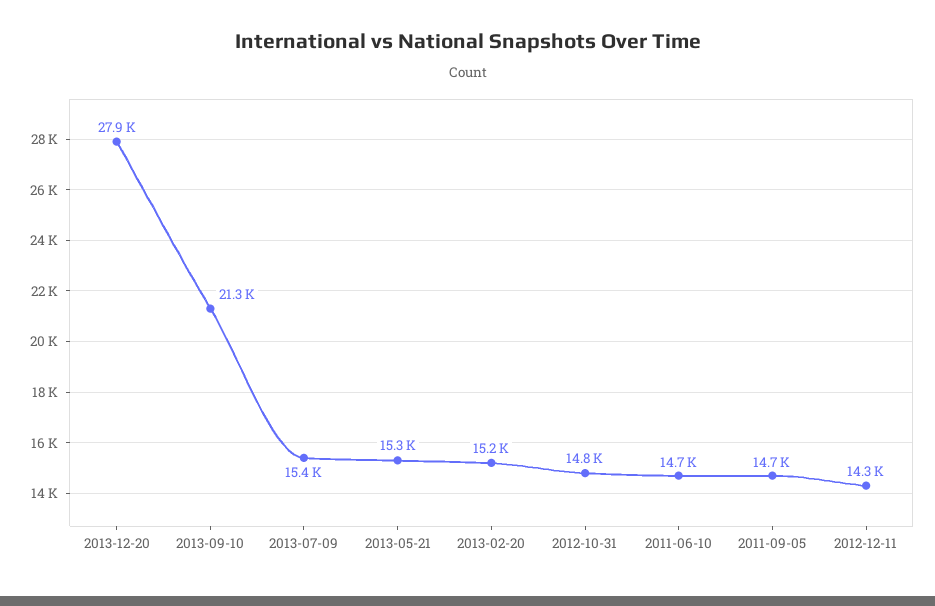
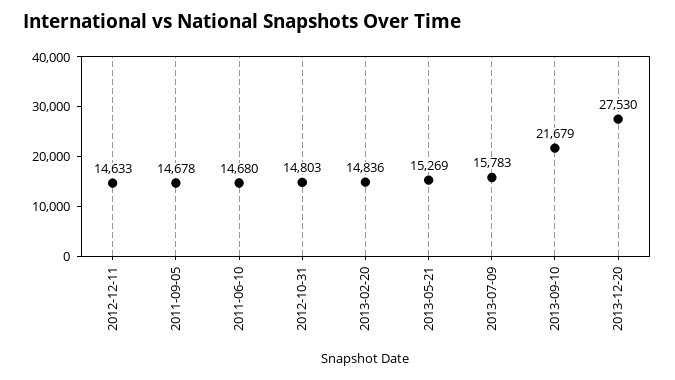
  {
-   "2013-12-20": 27900,
+   "2013-12-20": 27530,
-   "2013-09-10": 21300,
+   "2013-09-10": 21679,
-   "2013-07-09": 15400,
+   "2013-07-09": 15783,
    "2013-05-21": 15269,
-   "2013-02-20": 15200,
+   "2013-02-20": 14836,
    "2012-10-31": 14803,
    "2011-06-10": 14680,
    "2011-09-05": 14678,
-   "2012-12-11": 14300
+   "2012-12-11": 14633
  }

